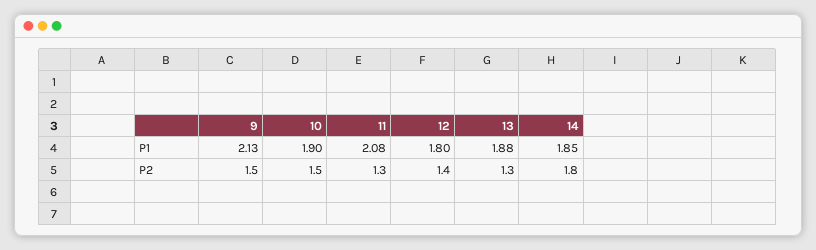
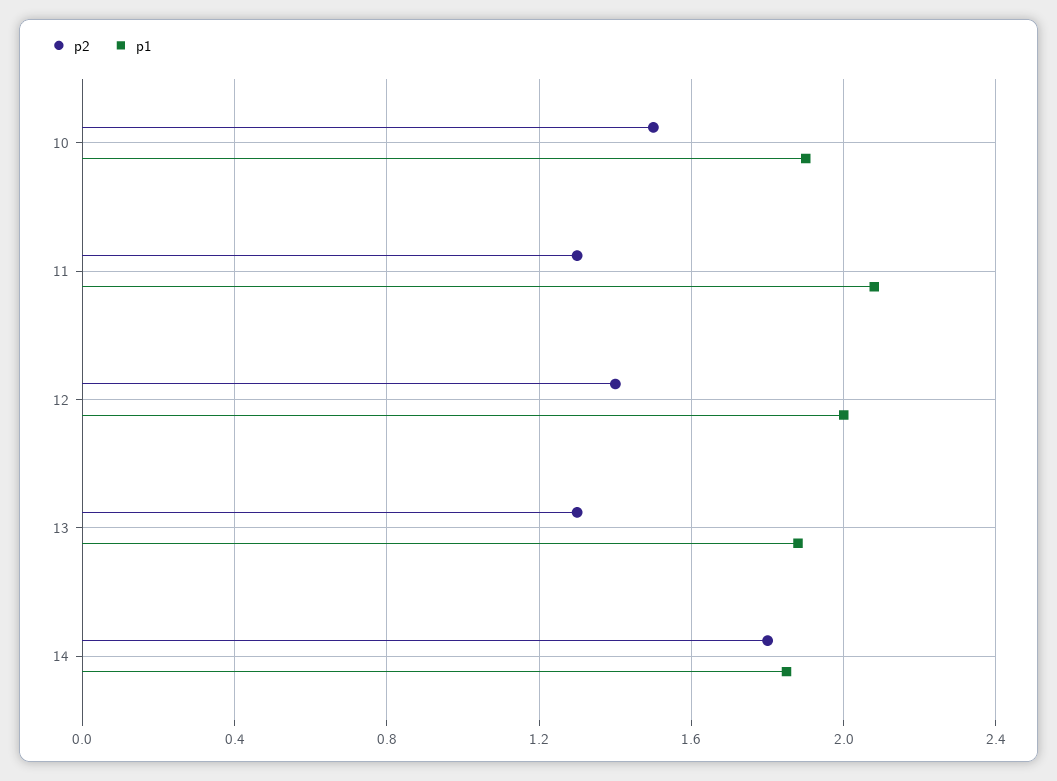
  {
    "P1": {
-     "9": 2.13,
      "10": 1.9,
      "11": 2.08,
-     "12": 1.8,
+     "12": 2,
      "13": 1.88,
      "14": 1.85
    },
    "P2": {
-     "9": 1.5,
      "10": 1.5,
      "11": 1.3,
      "12": 1.4,
      "13": 1.3,
      "14": 1.8
    }
  }

